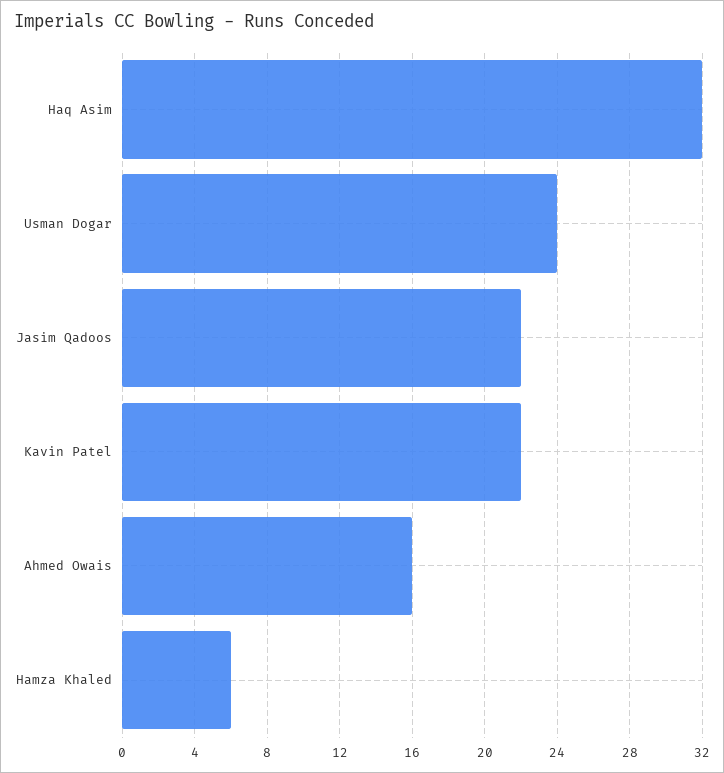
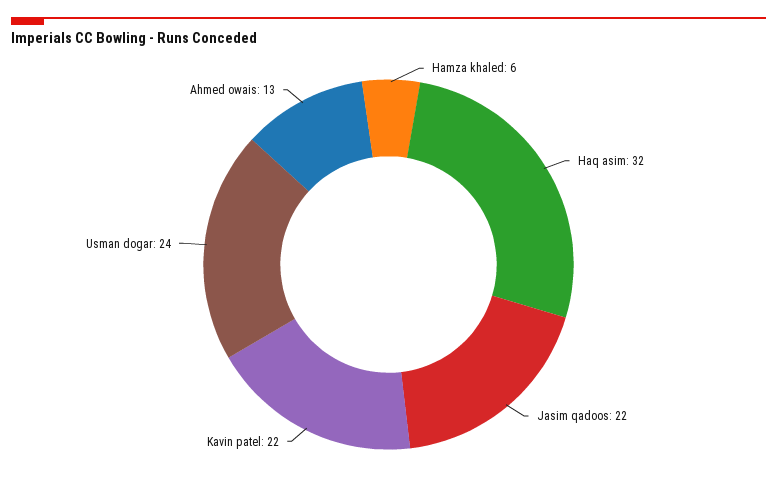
  {
    "Haq Asim": 32,
    "Usman Dogar": 24,
    "Jasim Qadoos": 22,
    "Kavin Patel": 22,
-   "Ahmed Owais": 16,
+   "Ahmed Owais": 13,
    "Hamza Khaled": 6
  }

